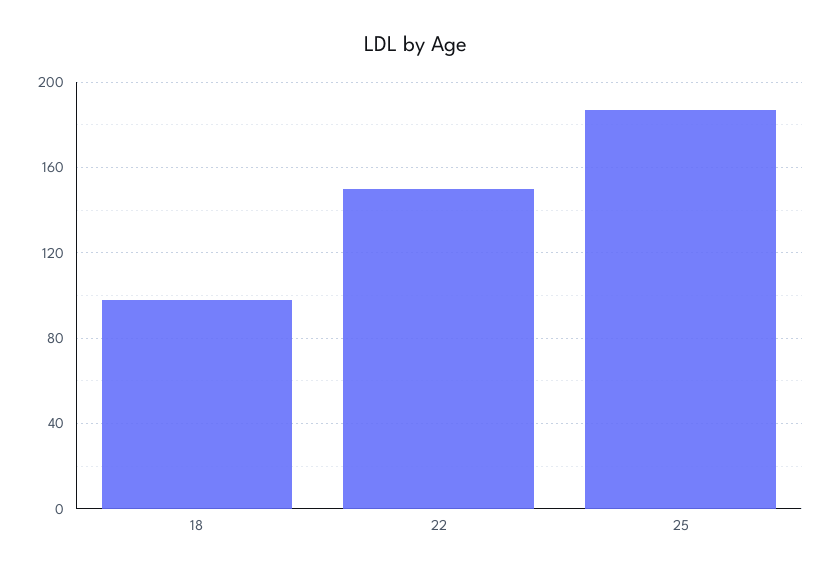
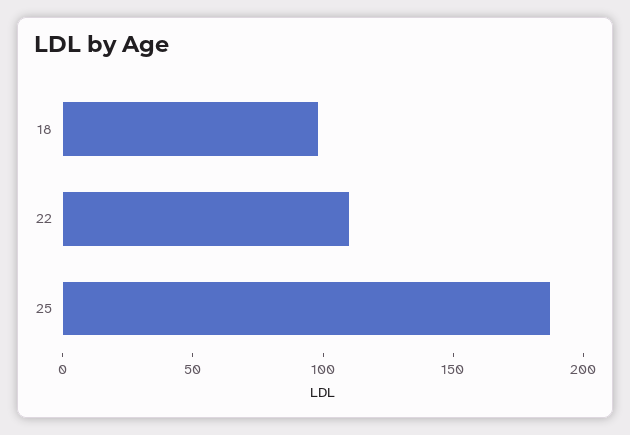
  {
    "18": 100,
-   "22": 150,
+   "22": 110,
    "25": 185
  }

